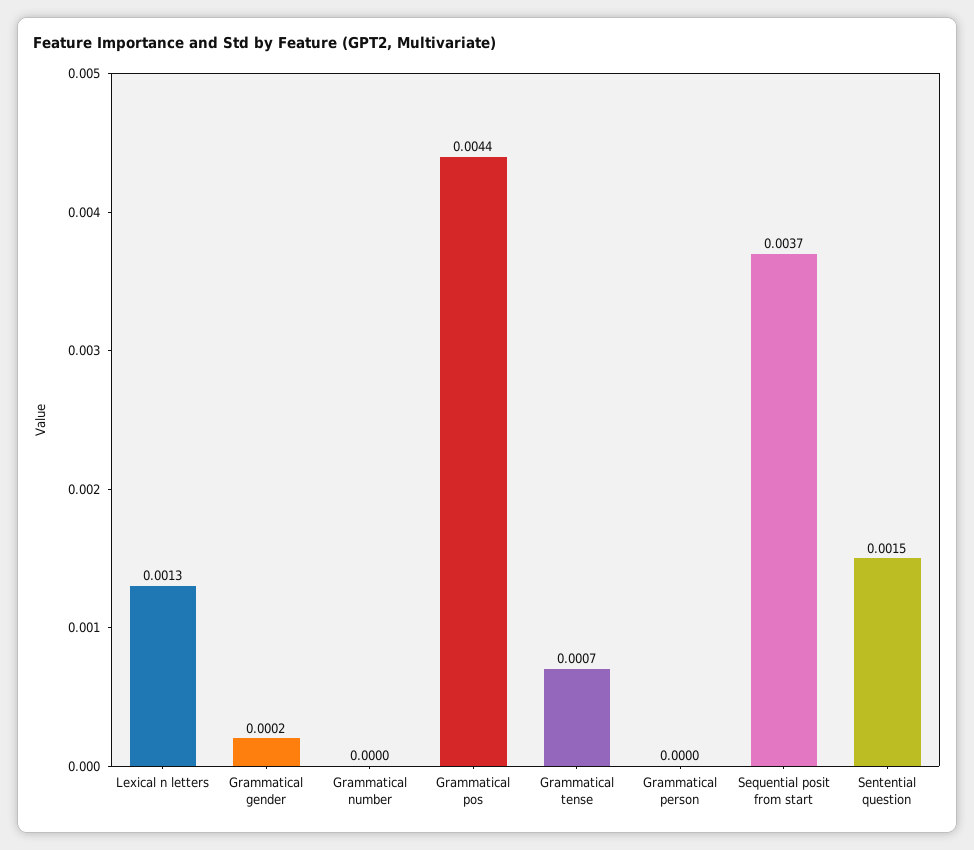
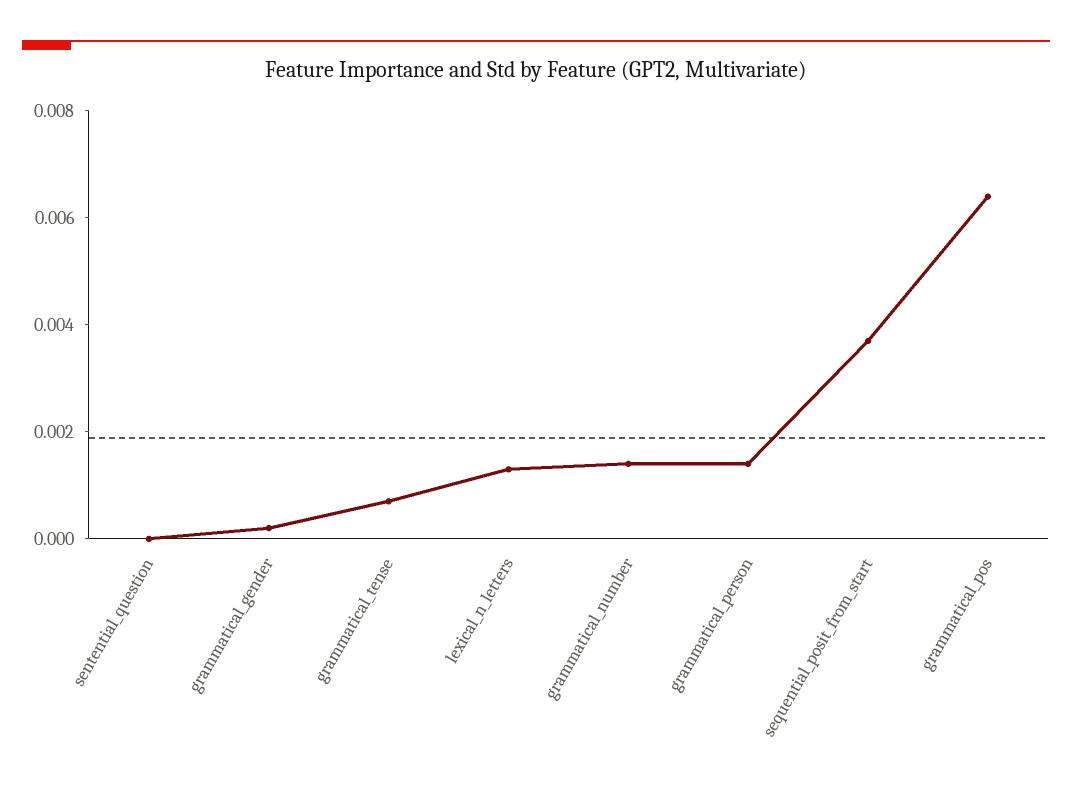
  {
    "Lexical n letters": 0.0013,
    "Grammatical gender": 0.0002,
-   "Grammatical number": 0,
+   "Grammatical number": 0.0015,
-   "Grammatical pos": 0.0044,
+   "Grammatical pos": 0.0065,
    "Grammatical tense": 0.0007,
-   "Grammatical person": 0,
+   "Grammatical person": 0.0015,
    "Sequential posit from start": 0.0037,
-   "Sentential question": 0.0015
+   "Sentential question": 0
  }

